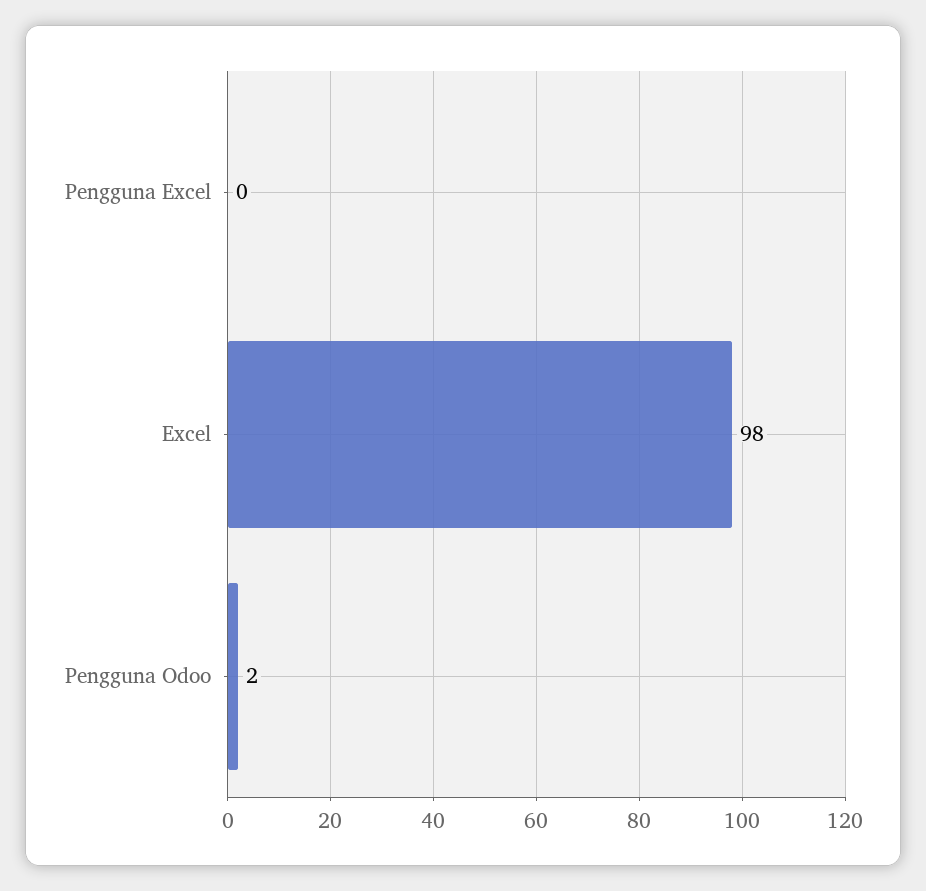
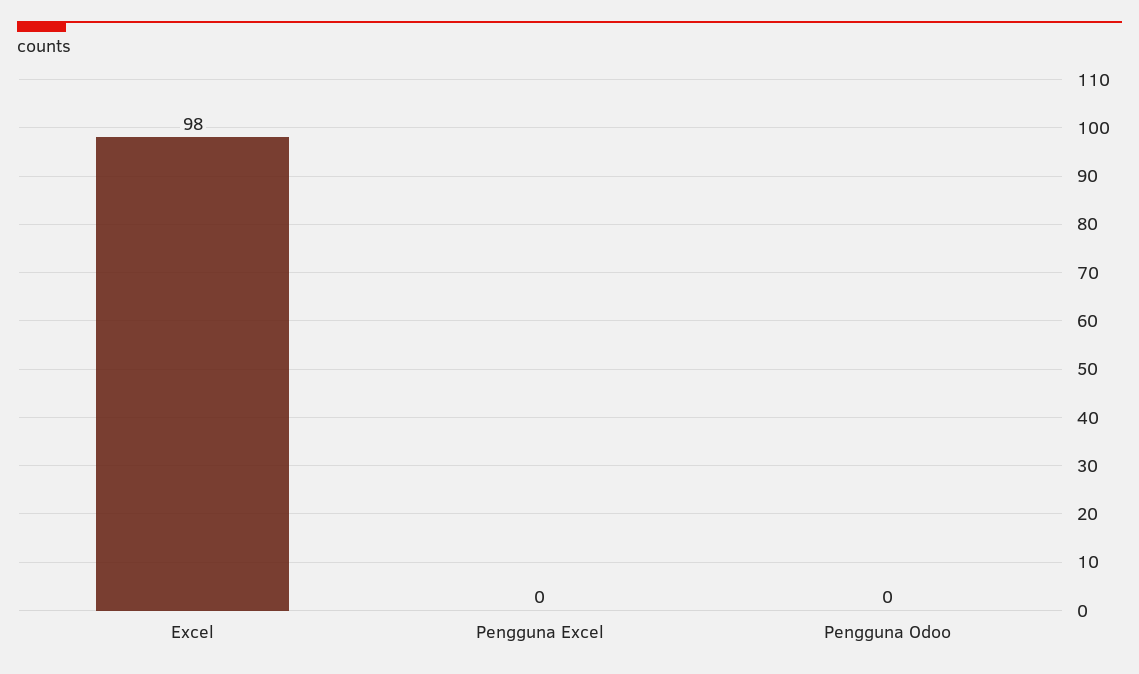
  {
    "Pengguna Excel": 0,
    "Excel": 98,
-   "Pengguna Odoo": 2
+   "Pengguna Odoo": 0
  }

